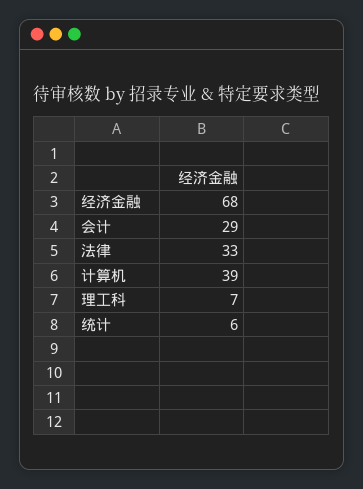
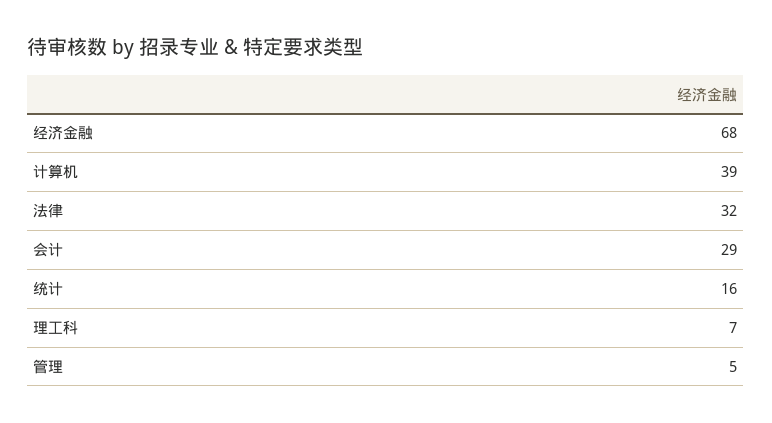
  {
    "经济金融": 68,
    "会计": 29,
-   "法律": 33,
+   "法律": 32,
    "计算机": 39,
    "理工科": 7,
-   "统计": 6
+   "统计": 16,
+   "管理": 5
  }

